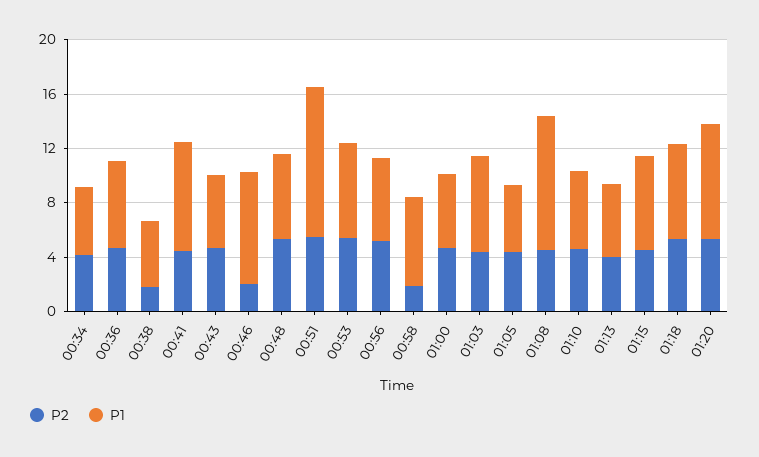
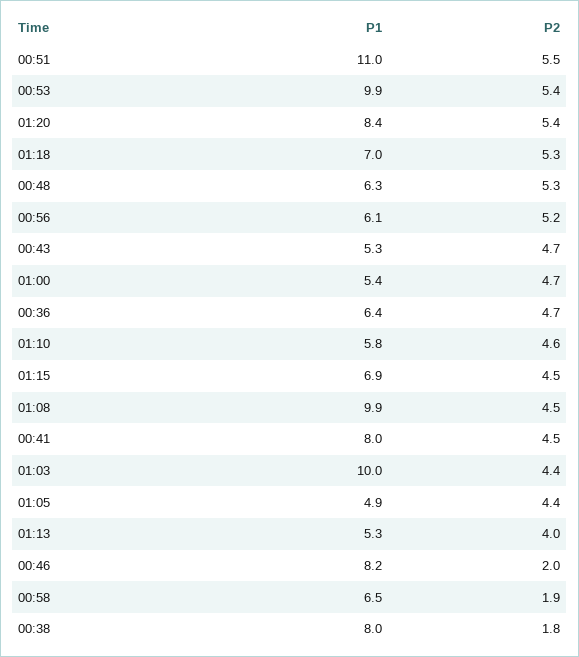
  {
    "P2": {
-     "00:34": 4,
      "00:36": 4.7,
      "00:38": 1.8,
      "00:41": 4.5,
      "00:43": 4.7,
      "00:46": 2,
      "00:48": 5.3,
      "00:51": 5.5,
      "00:53": 5.4,
      "00:56": 5.2,
      "00:58": 1.9,
      "01:00": 4.7,
      "01:03": 4.4,
      "01:05": 4.4,
      "01:08": 4.5,
      "01:10": 4.6,
      "01:13": 4,
      "01:15": 4.5,
      "01:18": 5.3,
      "01:20": 5.4
    },
    "P1": {
-     "00:34": 5,
      "00:36": 6.4,
-     "00:38": 5,
+     "00:38": 8,
      "00:41": 8,
      "00:43": 5.3,
      "00:46": 8.2,
      "00:48": 6.3,
      "00:51": 11,
-     "00:53": 7,
+     "00:53": 9.9,
      "00:56": 6.1,
      "00:58": 6.5,
      "01:00": 5.4,
-     "01:03": 7,
+     "01:03": 10,
      "01:05": 4.9,
      "01:08": 9.9,
      "01:10": 5.8,
      "01:13": 5.3,
      "01:15": 6.9,
      "01:18": 7,
      "01:20": 8.4
    }
  }

